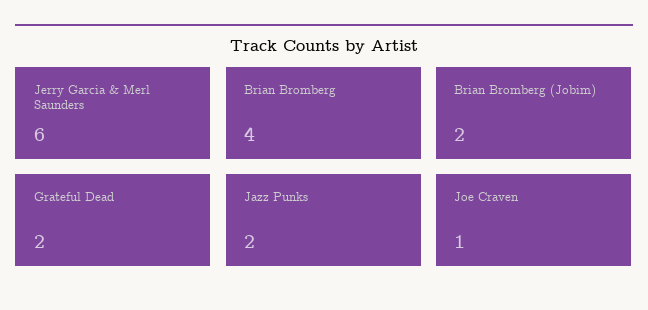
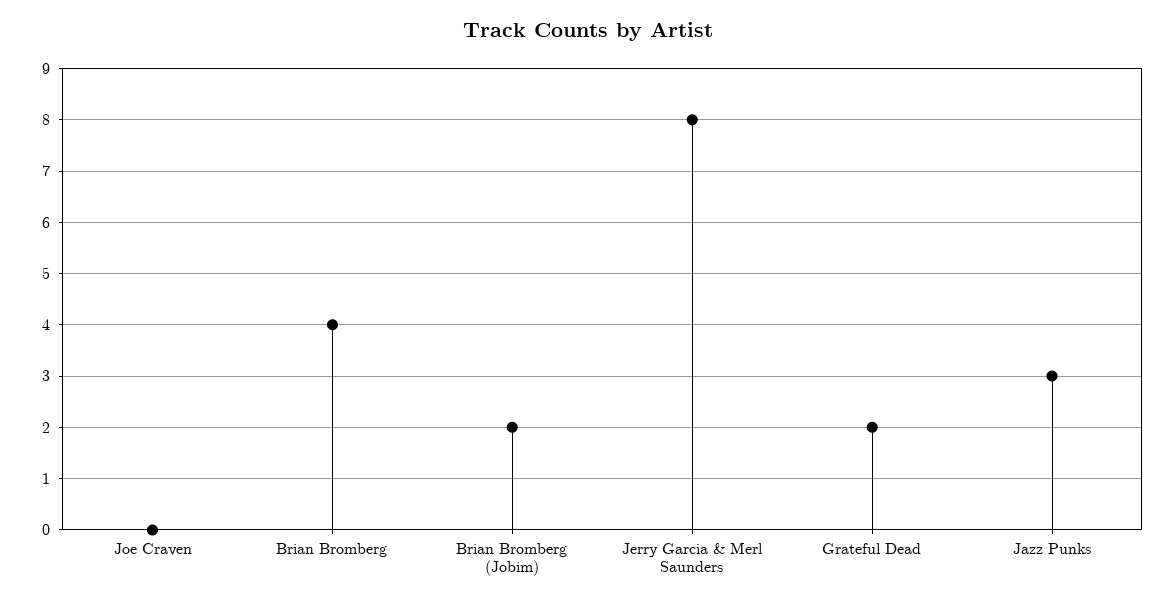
  {
-   "Jerry Garcia & Merl Saunders": 6,
+   "Jerry Garcia & Merl Saunders": 8,
    "Brian Bromberg": 4,
    "Brian Bromberg (Jobim)": 2,
    "Grateful Dead": 2,
-   "Jazz Punks": 2,
+   "Jazz Punks": 3,
-   "Joe Craven": 1
+   "Joe Craven": 0
  }

